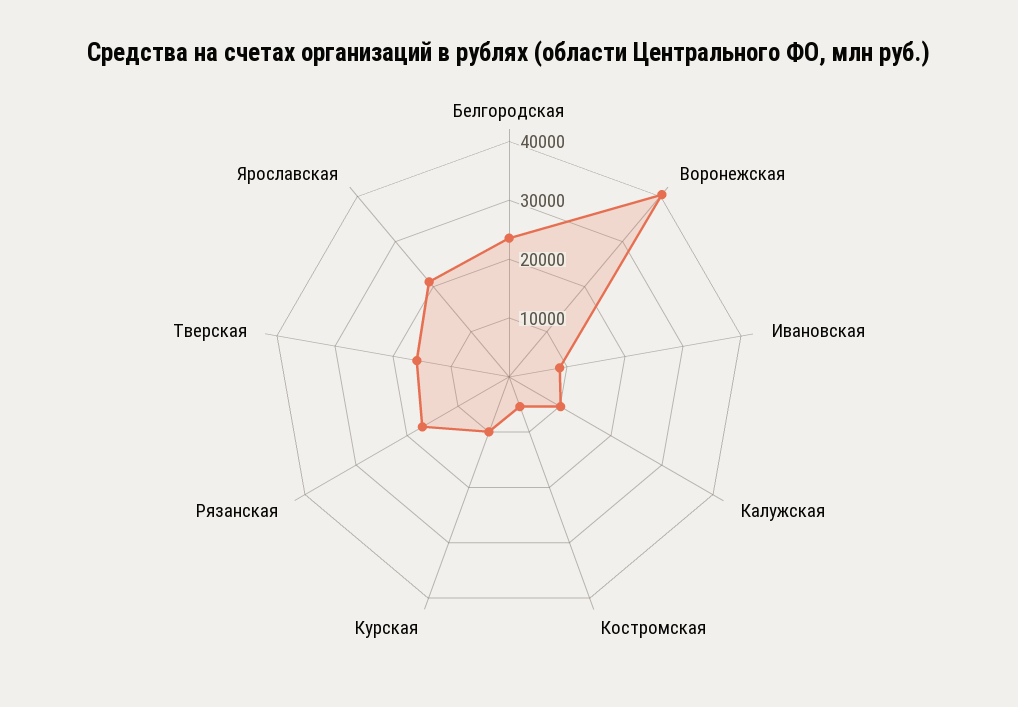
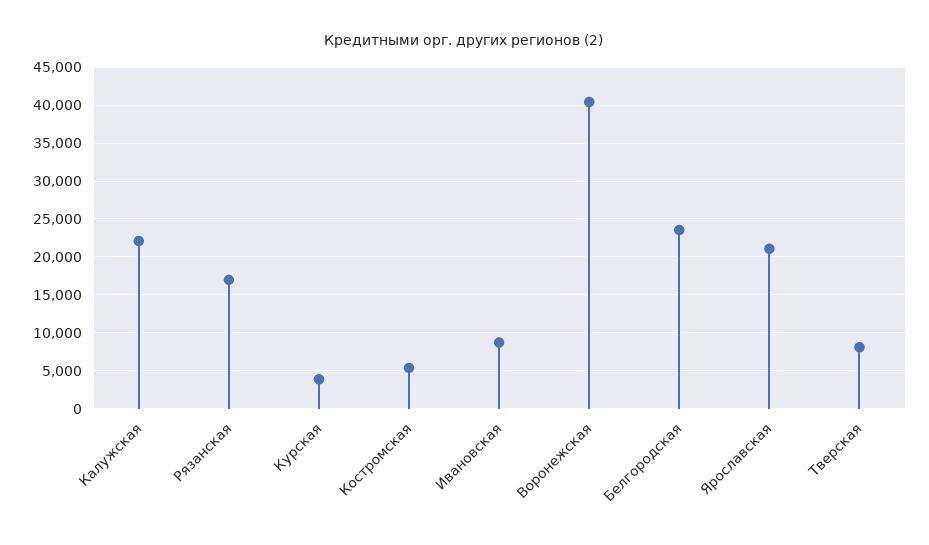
  {
    "Белгородская": 24000,
    "Воронежская": 40000,
    "Ивановская": 9000,
-   "Калужская": 10000,
+   "Калужская": 22000,
    "Костромская": 5000,
-   "Курская": 10000,
+   "Курская": 4000,
    "Рязанская": 17000,
-   "Тверская": 16000,
+   "Тверская": 8000,
    "Ярославская": 21000
  }

